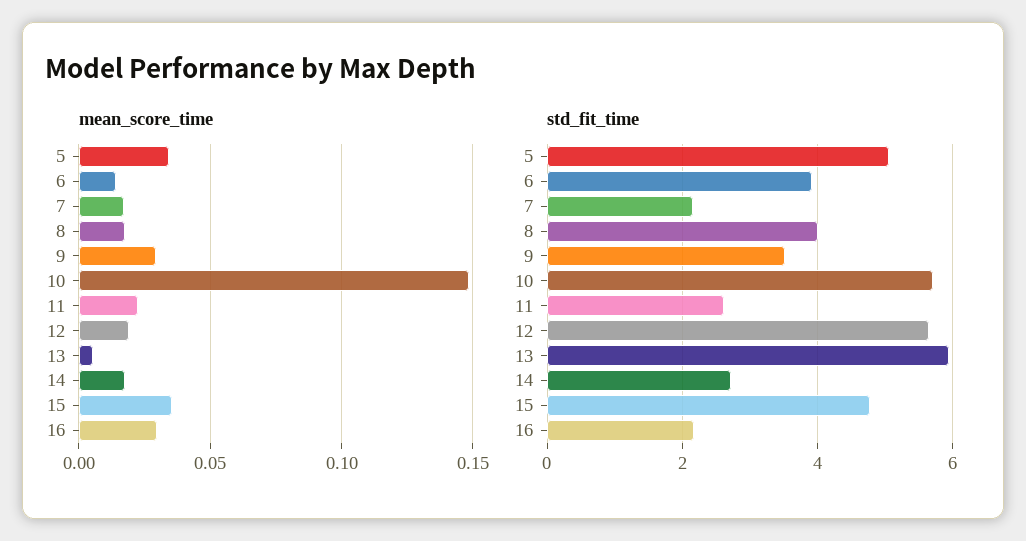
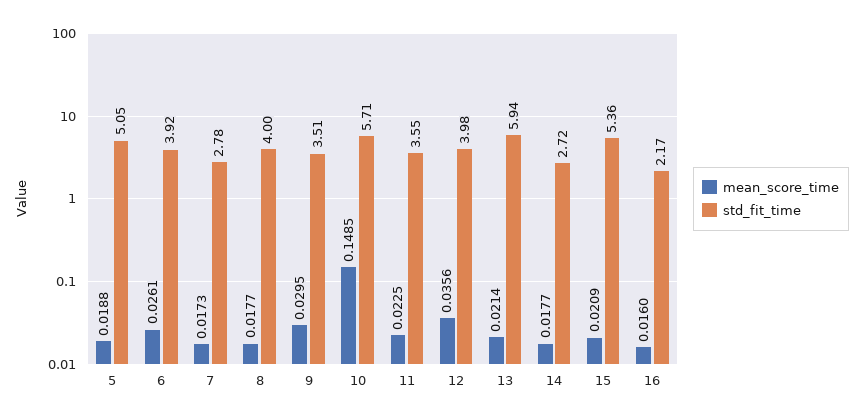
  {
    "mean_score_time": {
-     "5": 0.035,
+     "5": 0.0188,
-     "6": 0.015,
+     "6": 0.0261,
      "7": 0.0173,
      "8": 0.0177,
      "9": 0.0295,
      "10": 0.1485,
      "11": 0.0225,
-     "12": 0.02,
+     "12": 0.0356,
-     "13": 0.005,
+     "13": 0.0214,
      "14": 0.0177,
-     "15": 0.035,
+     "15": 0.0209,
-     "16": 0.03
+     "16": 0.016
    },
    "std_fit_time": {
      "5": 5.05,
      "6": 3.92,
-     "7": 2.2,
+     "7": 2.78,
      "8": 4,
      "9": 3.51,
      "10": 5.71,
-     "11": 2.6,
+     "11": 3.55,
-     "12": 5.6,
+     "12": 3.98,
      "13": 5.94,
      "14": 2.72,
-     "15": 4.8,
+     "15": 5.36,
      "16": 2.17
    }
  }

